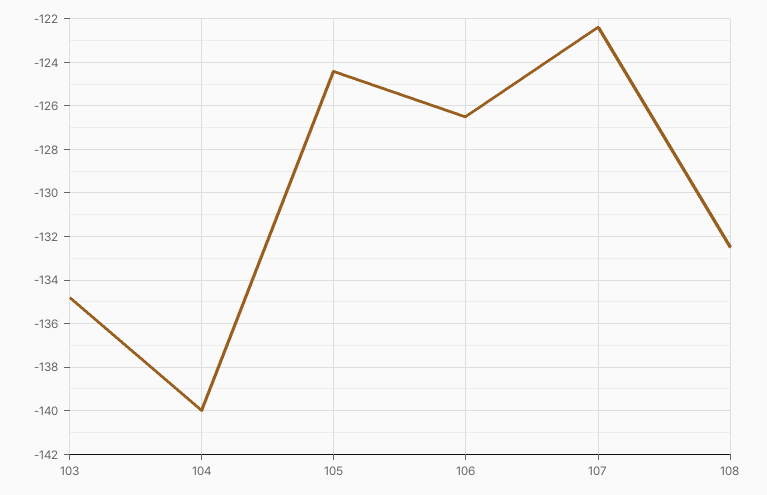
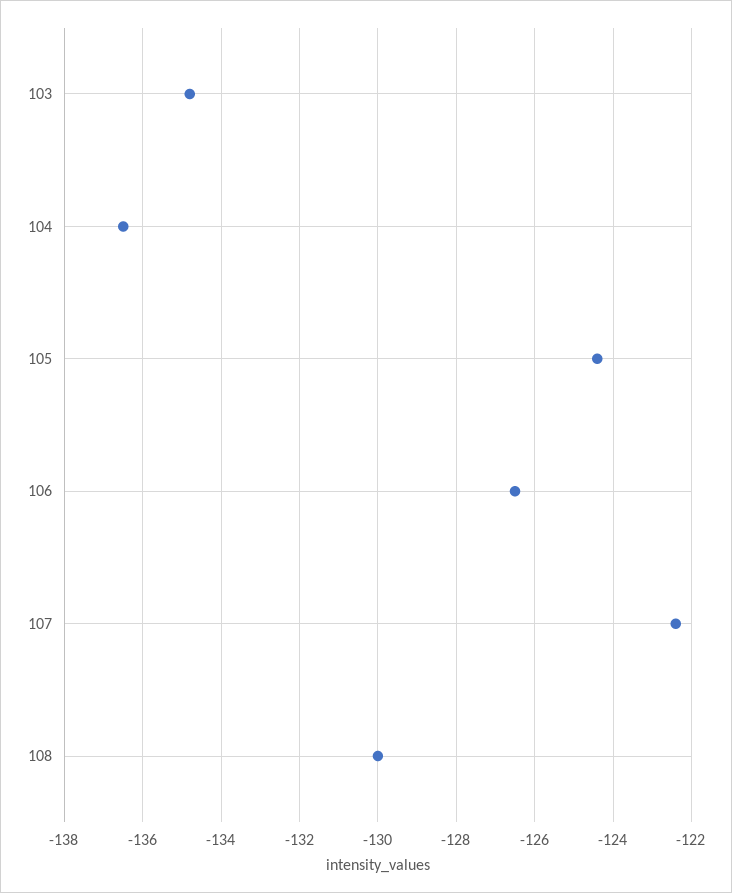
  {
    "103": -135,
-   "104": -140,
+   "104": -136.5,
    "105": -124.5,
    "106": -126.5,
    "107": -122.5,
-   "108": -132.5
+   "108": -130
  }

